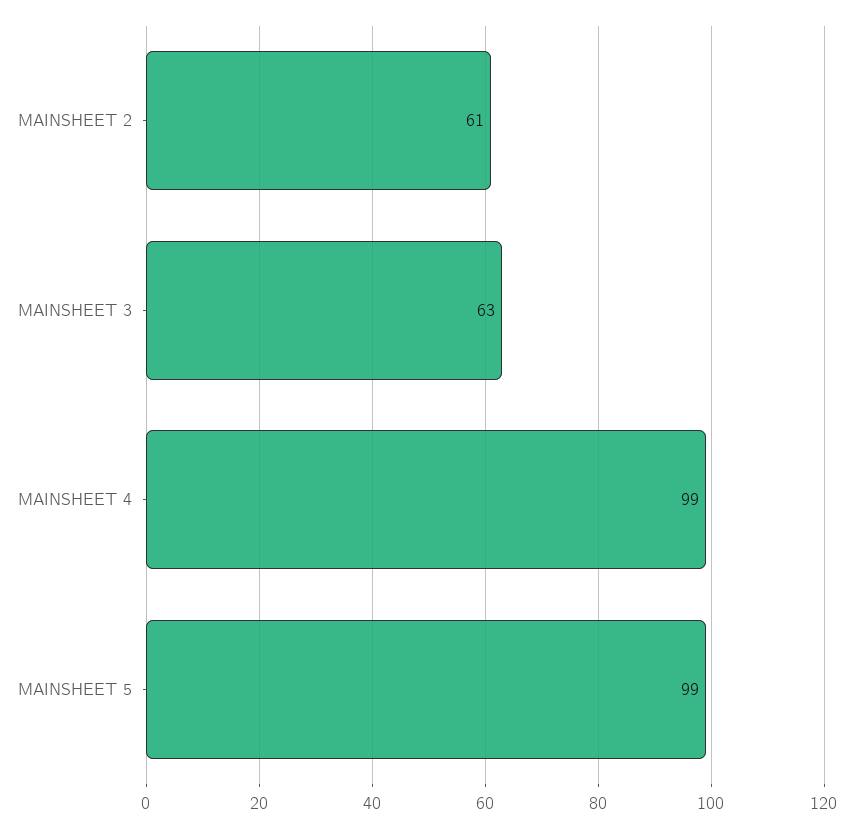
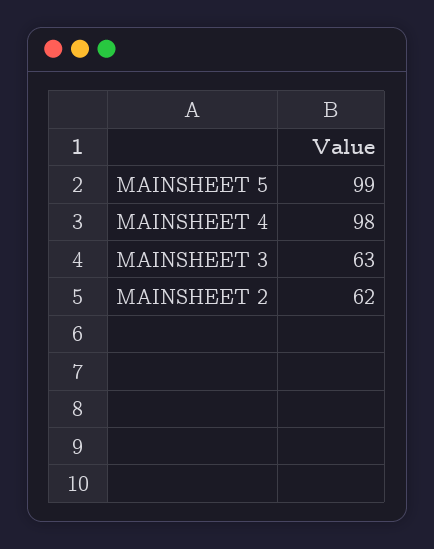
  {
-   "MAINSHEET 2": 61,
+   "MAINSHEET 2": 62,
    "MAINSHEET 3": 63,
-   "MAINSHEET 4": 99,
+   "MAINSHEET 4": 98,
    "MAINSHEET 5": 99
  }

